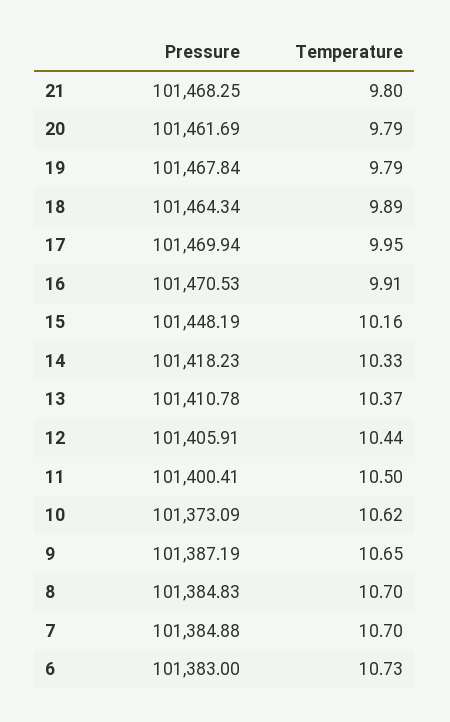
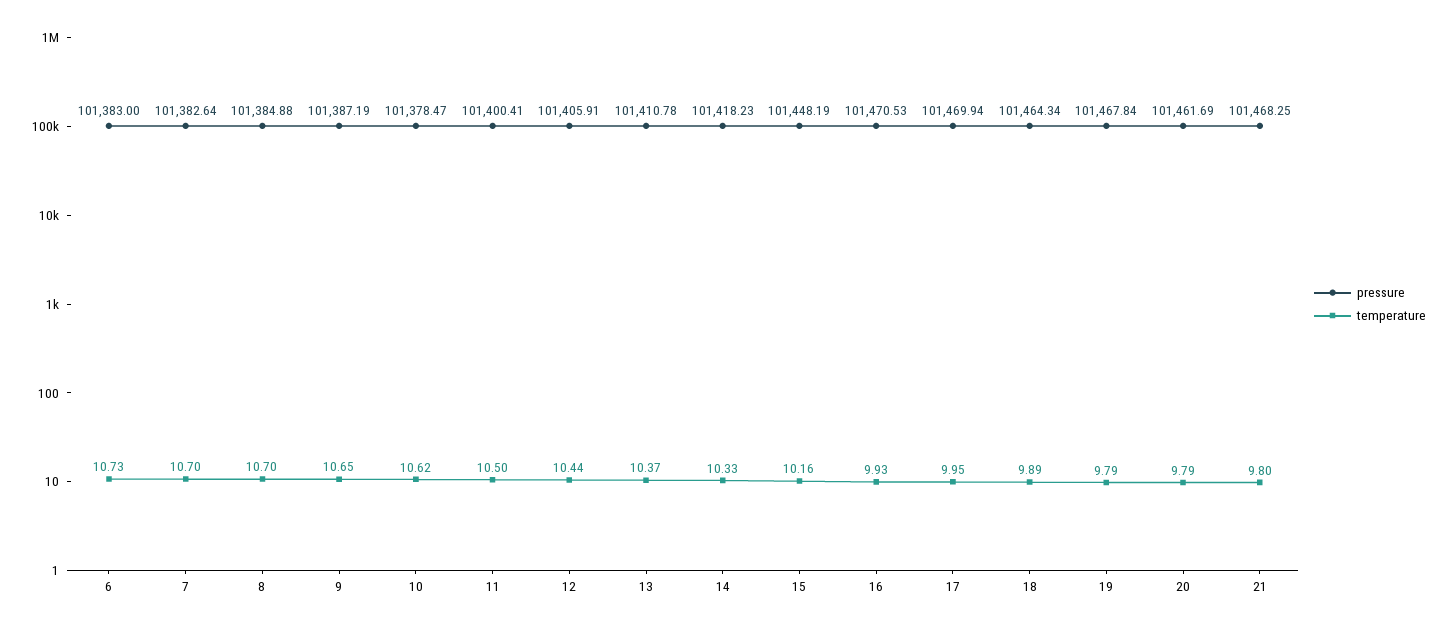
  {
    "Pressure": {
      "21": 101468.25,
      "20": 101461.69,
      "19": 101467.84,
      "18": 101464.34,
      "17": 101469.94,
      "16": 101470.53,
      "15": 101448.19,
      "14": 101418.23,
      "13": 101410.78,
      "12": 101405.91,
      "11": 101400.41,
-     "10": 101373.09,
+     "10": 101378.47,
      "9": 101387.19,
-     "8": 101384.83,
+     "8": 101384.88,
-     "7": 101384.88,
+     "7": 101382.64,
      "6": 101383
    },
    "Temperature": {
      "21": 9.8,
      "20": 9.79,
      "19": 9.79,
      "18": 9.89,
      "17": 9.95,
-     "16": 9.91,
+     "16": 9.93,
      "15": 10.16,
      "14": 10.33,
      "13": 10.37,
      "12": 10.44,
      "11": 10.5,
      "10": 10.62,
      "9": 10.65,
      "8": 10.7,
      "7": 10.7,
      "6": 10.73
    }
  }

